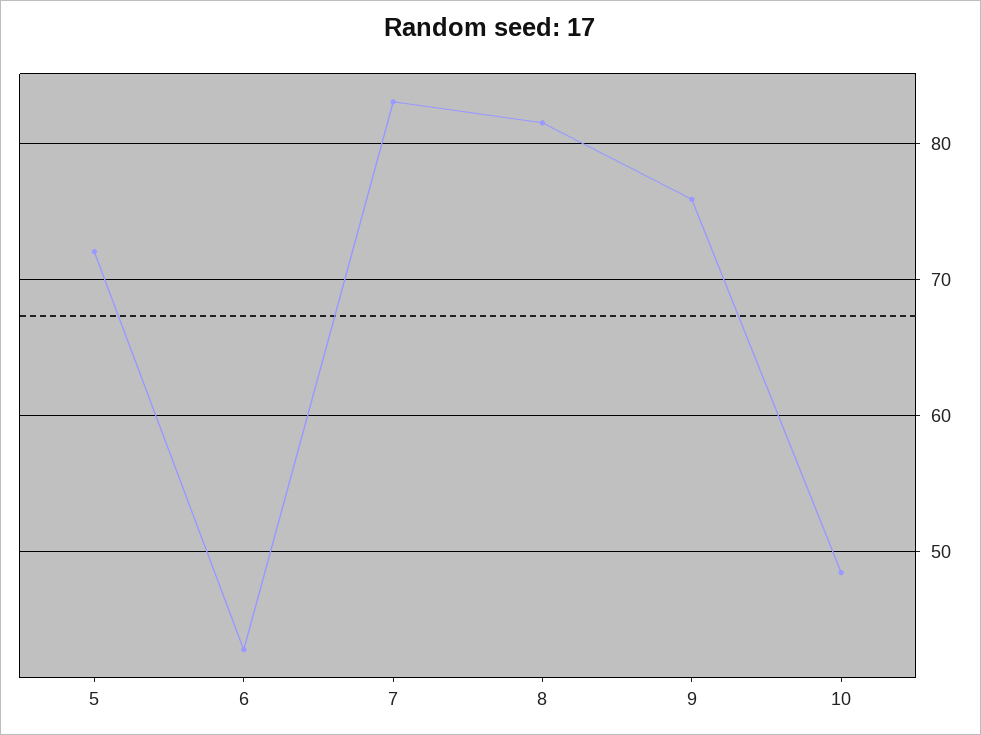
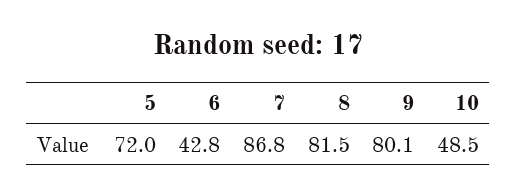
  {
    "5": 72,
    "6": 42.8,
-   "7": 83,
+   "7": 86.8,
    "8": 81.5,
-   "9": 76,
+   "9": 80.1,
    "10": 48.5
  }

